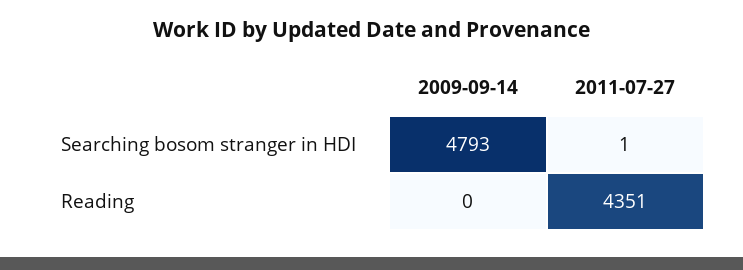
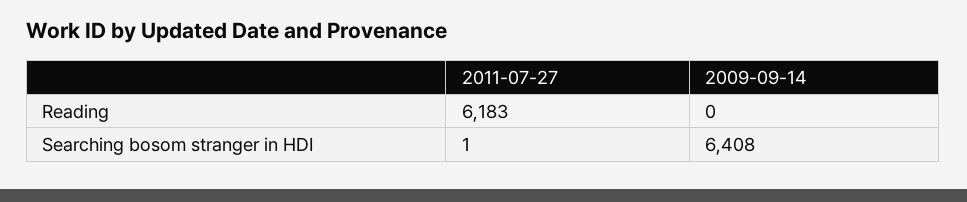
  {
    "2009-09-14": {
-     "Searching bosom stranger in HDI": 4793,
+     "Searching bosom stranger in HDI": 6408,
      "Reading": 0
    },
    "2011-07-27": {
      "Searching bosom stranger in HDI": 1,
-     "Reading": 4351
+     "Reading": 6183
    }
  }

